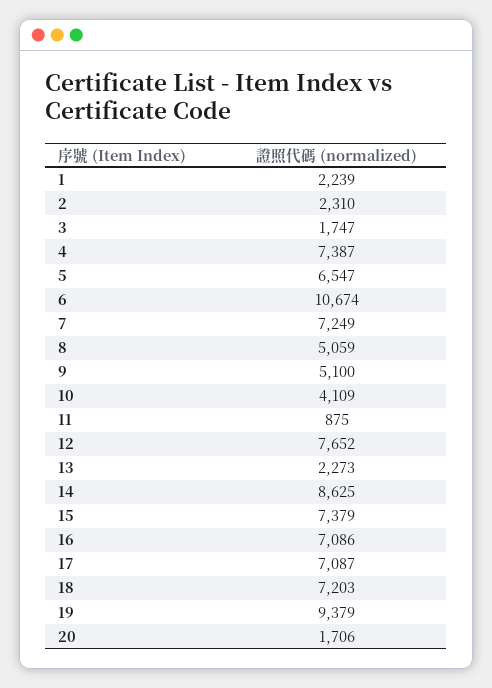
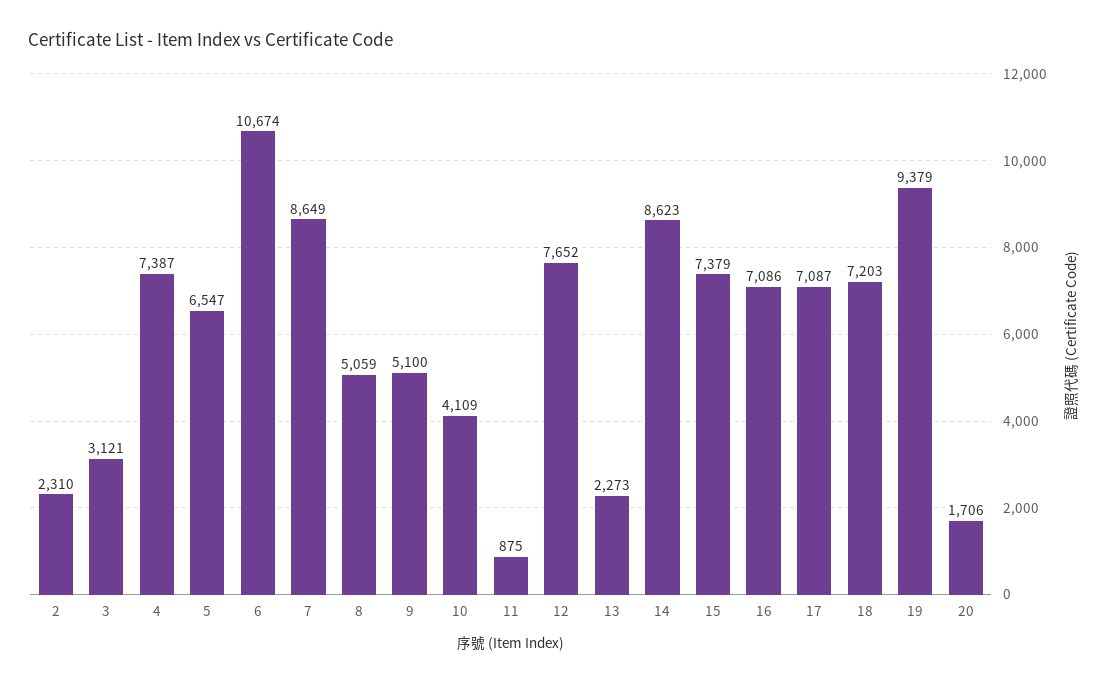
  {
-   "1": 2239,
    "2": 2310,
-   "3": 1747,
+   "3": 3121,
    "4": 7387,
    "5": 6547,
    "6": 10674,
-   "7": 7249,
+   "7": 8649,
    "8": 5059,
    "9": 5100,
    "10": 4109,
    "11": 875,
    "12": 7652,
    "13": 2273,
-   "14": 8625,
+   "14": 8623,
    "15": 7379,
    "16": 7086,
    "17": 7087,
    "18": 7203,
    "19": 9379,
    "20": 1706
  }

